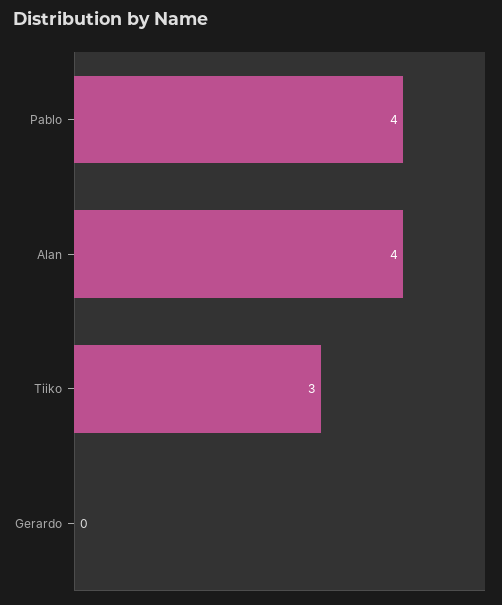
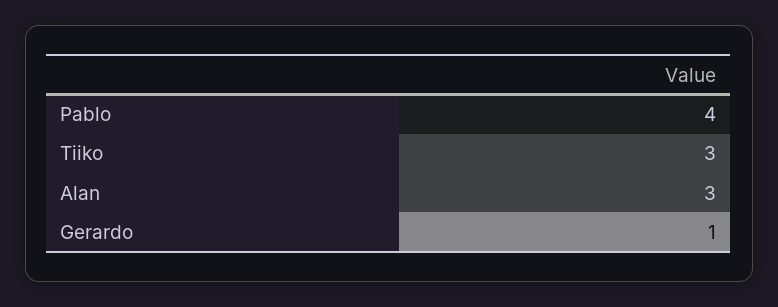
  {
    "Pablo": 4,
-   "Alan": 4,
+   "Alan": 3,
    "Tiiko": 3,
-   "Gerardo": 0
+   "Gerardo": 1
  }

